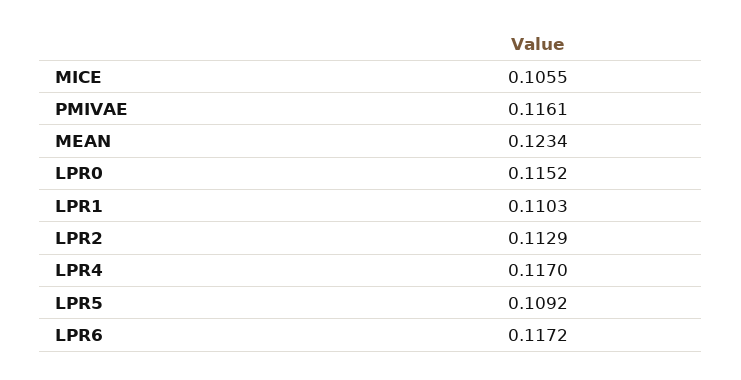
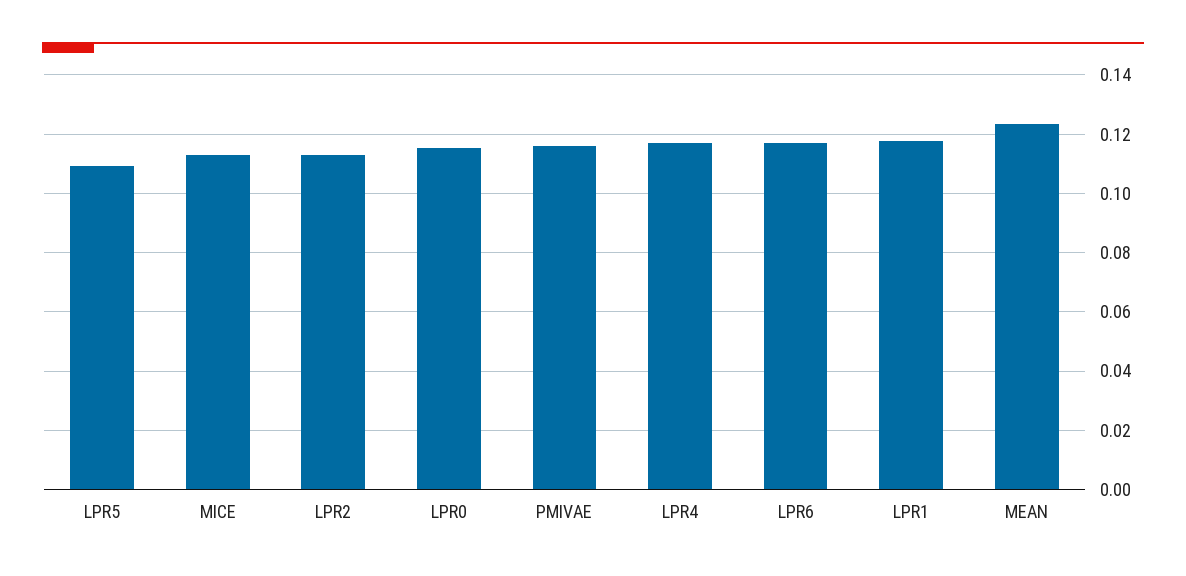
  {
-   "MICE": 0.1055,
+   "MICE": 0.1125,
    "PMIVAE": 0.1161,
    "MEAN": 0.1234,
    "LPR0": 0.1152,
-   "LPR1": 0.1103,
+   "LPR1": 0.1175,
    "LPR2": 0.1129,
    "LPR4": 0.117,
    "LPR5": 0.1092,
    "LPR6": 0.1172
  }

